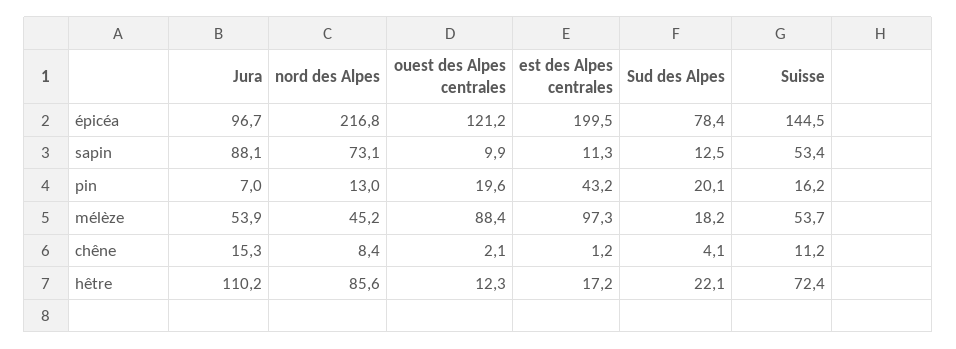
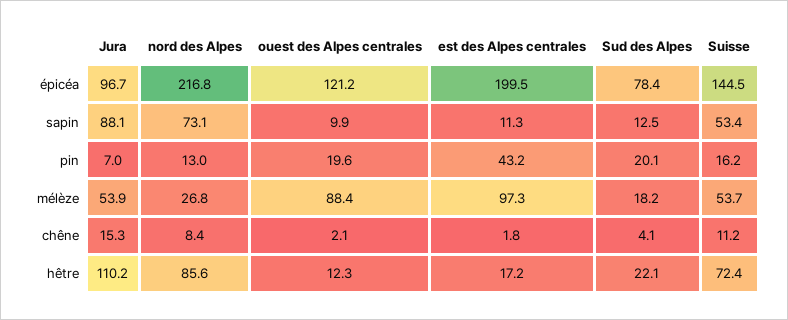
  {
    "Jura": {
      "épicéa": 96.7,
      "sapin": 88.1,
      "pin": 7,
      "mélèze": 53.9,
      "chêne": 15.3,
      "hêtre": 110.2
    },
    "nord des Alpes": {
      "épicéa": 216.8,
      "sapin": 73.1,
      "pin": 13,
-     "mélèze": 45.2,
+     "mélèze": 26.8,
      "chêne": 8.4,
      "hêtre": 85.6
    },
    "ouest des Alpes centrales": {
      "épicéa": 121.2,
      "sapin": 9.9,
      "pin": 19.6,
      "mélèze": 88.4,
      "chêne": 2.1,
      "hêtre": 12.3
    },
    "est des Alpes centrales": {
      "épicéa": 199.5,
      "sapin": 11.3,
      "pin": 43.2,
      "mélèze": 97.3,
-     "chêne": 1.2,
+     "chêne": 1.8,
      "hêtre": 17.2
    },
    "Sud des Alpes": {
      "épicéa": 78.4,
      "sapin": 12.5,
      "pin": 20.1,
      "mélèze": 18.2,
      "chêne": 4.1,
      "hêtre": 22.1
    },
    "Suisse": {
      "épicéa": 144.5,
      "sapin": 53.4,
      "pin": 16.2,
      "mélèze": 53.7,
      "chêne": 11.2,
      "hêtre": 72.4
    }
  }

